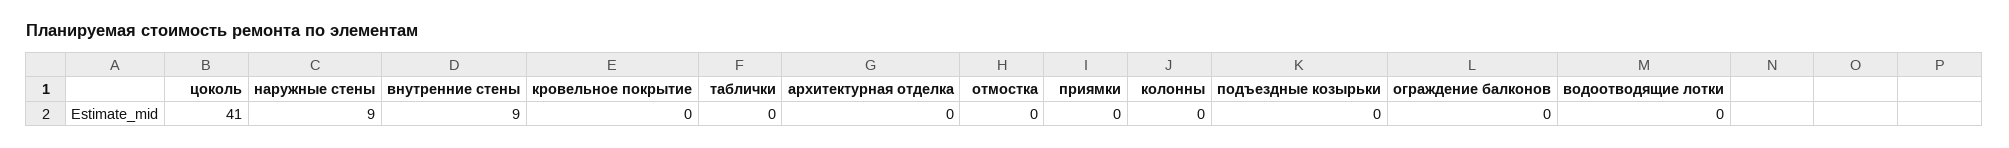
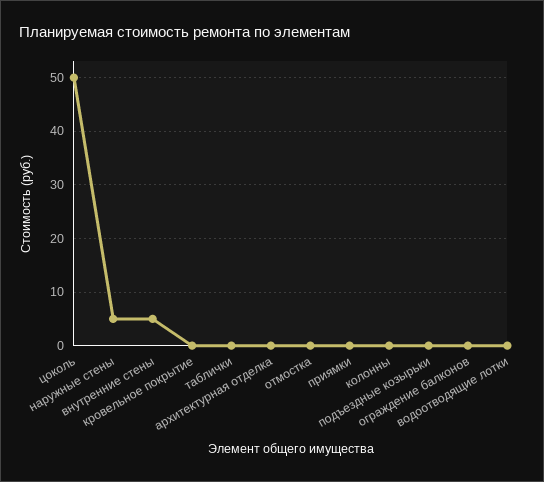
  {
-   "цоколь": 41,
+   "цоколь": 50,
-   "наружные стены": 9,
+   "наружные стены": 5,
-   "внутренние стены": 9,
+   "внутренние стены": 5,
    "кровельное покрытие": 0,
    "таблички": 0,
    "архитектурная отделка": 0,
    "отмостка": 0,
    "приямки": 0,
    "колонны": 0,
    "подъездные козырьки": 0,
    "ограждение балконов": 0,
    "водоотводящие лотки": 0
  }

